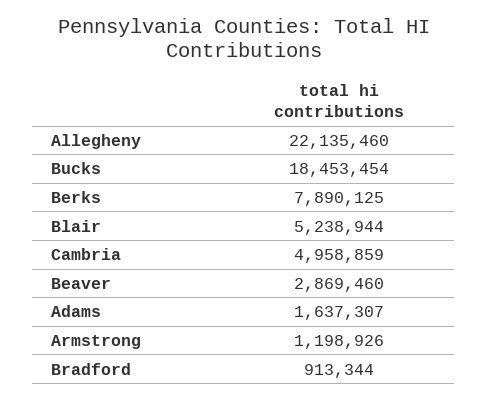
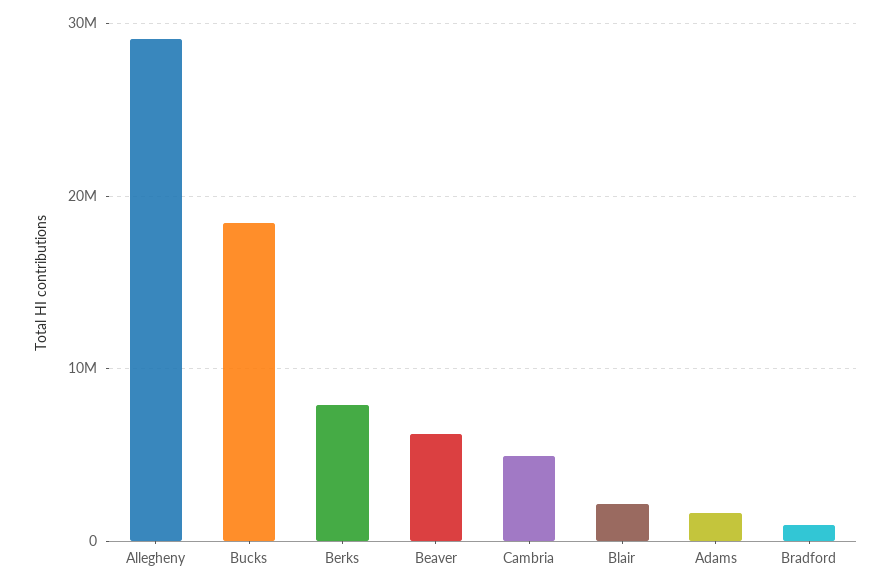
  {
-   "Allegheny": 22135460,
+   "Allegheny": 29000000,
    "Bucks": 18453454,
    "Berks": 7890125,
-   "Blair": 5238944,
+   "Blair": 2000000,
    "Cambria": 4958859,
-   "Beaver": 2869460,
+   "Beaver": 6000000,
    "Adams": 1637307,
-   "Armstrong": 1198926,
    "Bradford": 913344
  }

